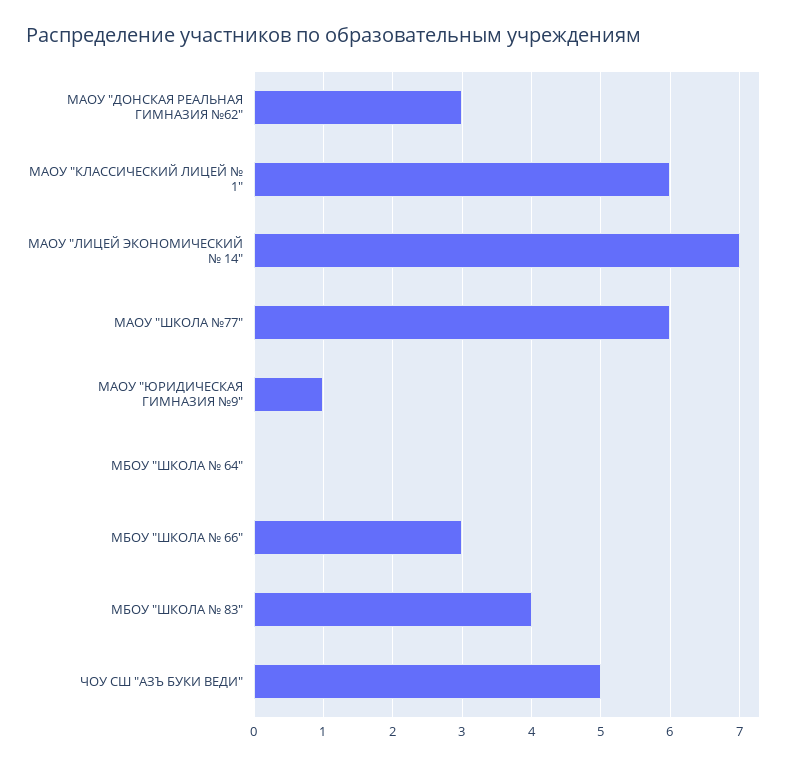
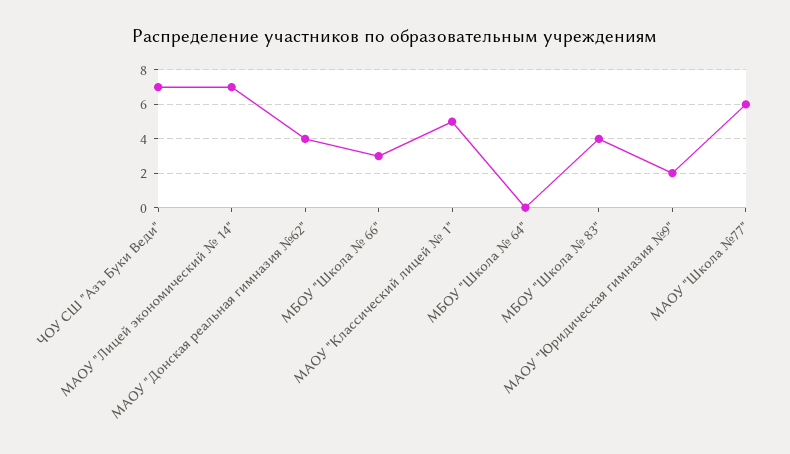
  {
-   "МАОУ \"ДОНСКАЯ РЕАЛЬНАЯ ГИМНАЗИЯ №62\"": 3,
+   "МАОУ \"ДОНСКАЯ РЕАЛЬНАЯ ГИМНАЗИЯ №62\"": 4,
-   "МАОУ \"КЛАССИЧЕСКИЙ ЛИЦЕЙ № 1\"": 6,
+   "МАОУ \"КЛАССИЧЕСКИЙ ЛИЦЕЙ № 1\"": 5,
    "МАОУ \"ЛИЦЕЙ ЭКОНОМИЧЕСКИЙ № 14\"": 7,
    "МАОУ \"ШКОЛА №77\"": 6,
-   "МАОУ \"ЮРИДИЧЕСКАЯ ГИМНАЗИЯ №9\"": 1,
+   "МАОУ \"ЮРИДИЧЕСКАЯ ГИМНАЗИЯ №9\"": 2,
    "МБОУ \"ШКОЛА № 64\"": 0,
    "МБОУ \"ШКОЛА № 66\"": 3,
    "МБОУ \"ШКОЛА № 83\"": 4,
-   "ЧОУ СШ \"АЗЪ БУКИ ВЕДИ\"": 5
+   "ЧОУ СШ \"АЗЪ БУКИ ВЕДИ\"": 7
  }

